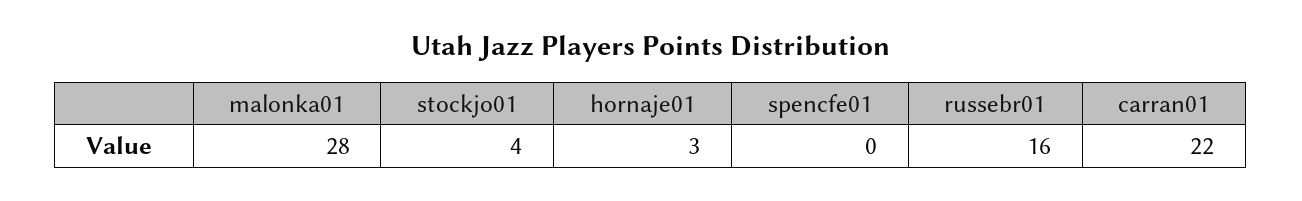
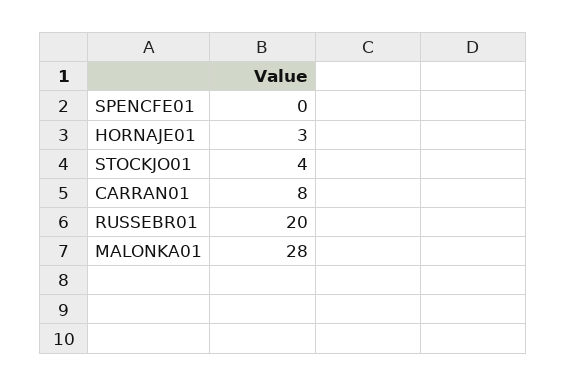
  {
    "malonka01": 28,
    "stockjo01": 4,
    "hornaje01": 3,
    "spencfe01": 0,
-   "russebr01": 16,
+   "russebr01": 20,
-   "carran01": 22
+   "carran01": 8
  }

